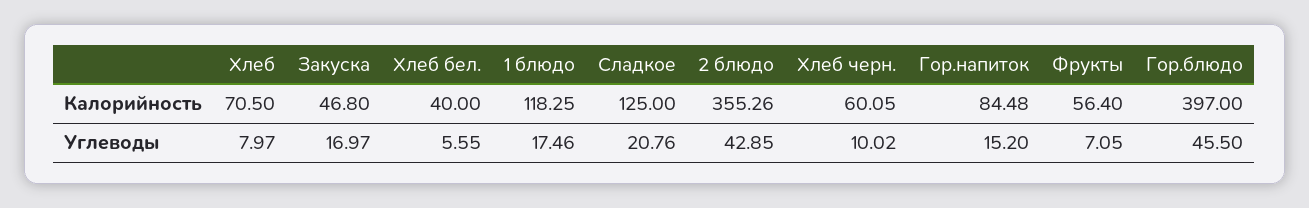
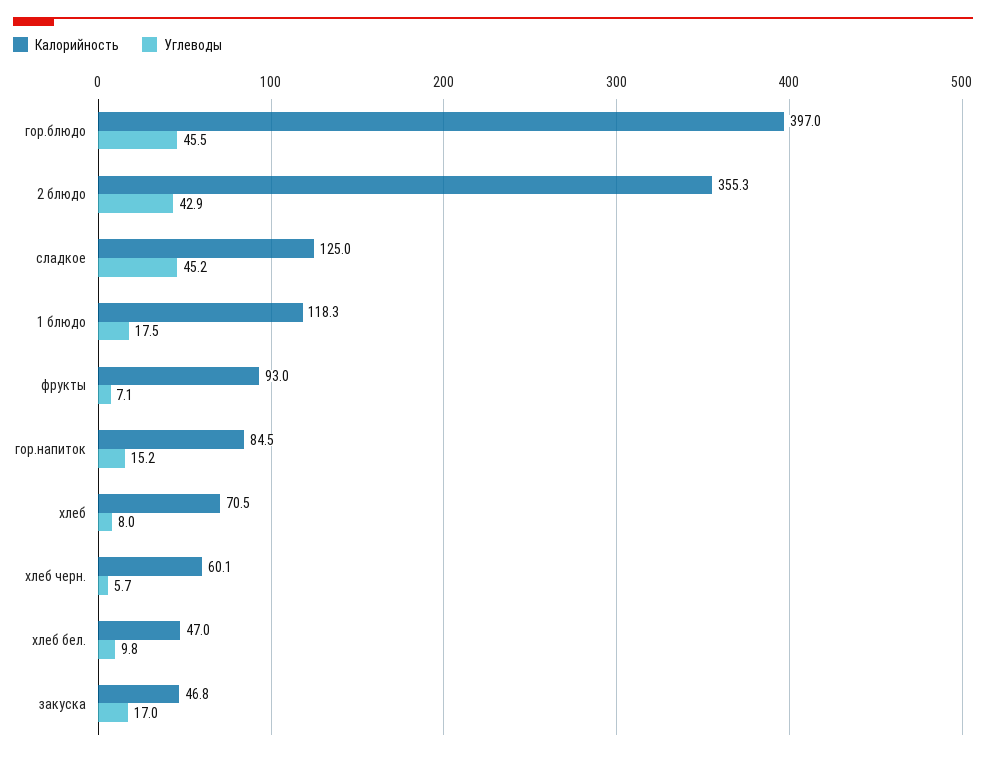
  {
    "Калорийность": {
      "Хлеб": 70.5,
      "Закуска": 46.8,
-     "Хлеб бел.": 40,
+     "Хлеб бел.": 47,
      "1 блюдо": 118.25,
      "Сладкое": 125,
      "2 блюдо": 355.26,
      "Хлеб черн.": 60.05,
      "Гор.напиток": 84.48,
-     "Фрукты": 56.4,
+     "Фрукты": 93,
      "Гор.блюдо": 397
    },
    "Углеводы": {
      "Хлеб": 7.97,
      "Закуска": 16.97,
-     "Хлеб бел.": 5.55,
+     "Хлеб бел.": 9.8,
      "1 блюдо": 17.46,
-     "Сладкое": 20.76,
+     "Сладкое": 45.2,
      "2 блюдо": 42.85,
-     "Хлеб черн.": 10.02,
+     "Хлеб черн.": 5.7,
      "Гор.напиток": 15.2,
      "Фрукты": 7.05,
      "Гор.блюдо": 45.5
    }
  }

